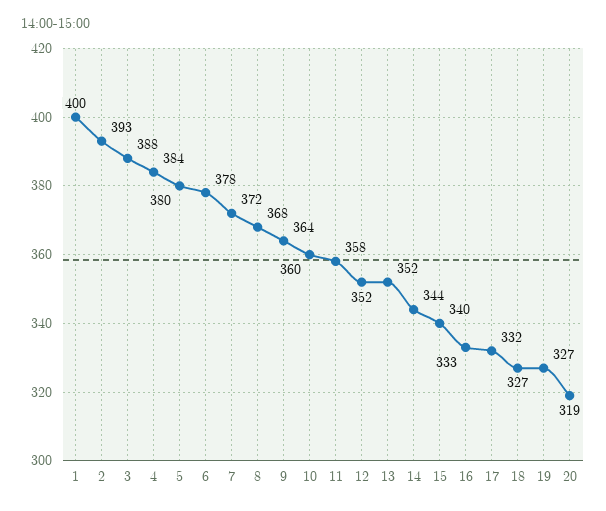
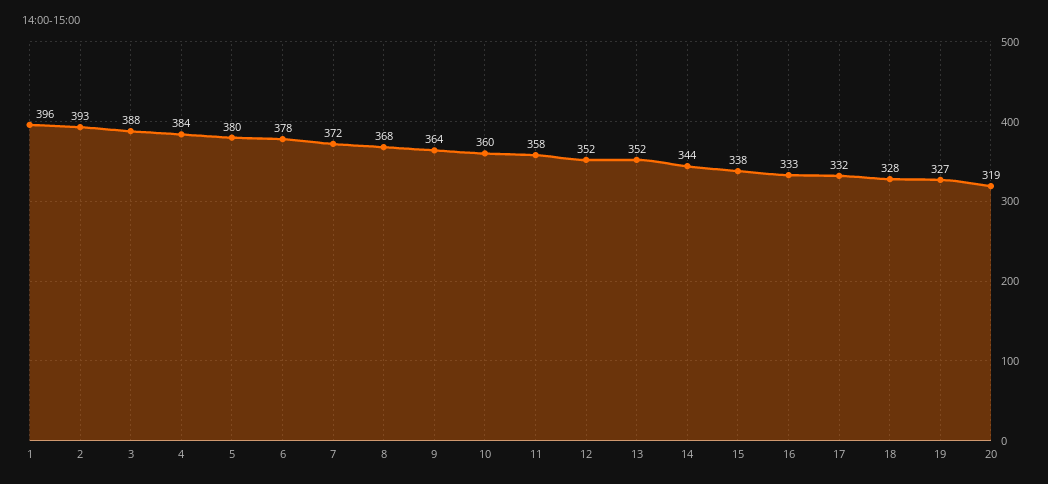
  {
-   "1": 400,
+   "1": 396,
    "2": 393,
    "3": 388,
    "4": 384,
    "5": 380,
    "6": 378,
    "7": 372,
    "8": 368,
    "9": 364,
    "10": 360,
    "11": 358,
    "12": 352,
    "13": 352,
    "14": 344,
-   "15": 340,
+   "15": 338,
    "16": 333,
    "17": 332,
-   "18": 327,
+   "18": 328,
    "19": 327,
    "20": 319
  }

